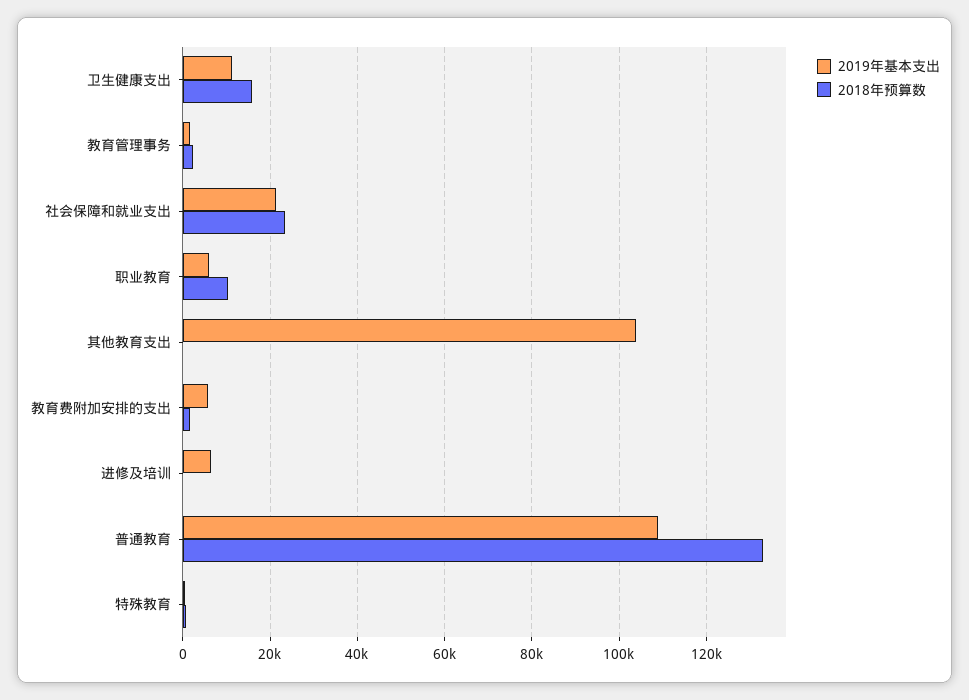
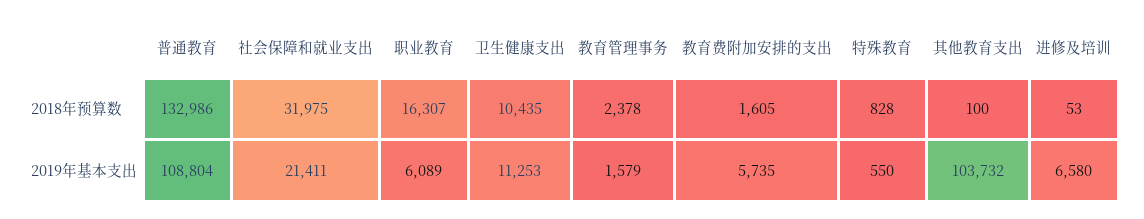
  {
    "2019年基本支出": {
      "卫生健康支出": 11253,
      "教育管理事务": 1579,
      "社会保障和就业支出": 21411,
      "职业教育": 6089,
      "其他教育支出": 103732,
      "教育费附加安排的支出": 5735,
      "进修及培训": 6580,
      "普通教育": 108804,
      "特殊教育": 550
    },
    "2018年预算数": {
-     "卫生健康支出": 16000,
+     "卫生健康支出": 10435,
      "教育管理事务": 2378,
-     "社会保障和就业支出": 24000,
+     "社会保障和就业支出": 31975,
-     "职业教育": 10000,
+     "职业教育": 16307,
      "其他教育支出": 100,
      "教育费附加安排的支出": 1605,
      "进修及培训": 53,
      "普通教育": 132986,
      "特殊教育": 828
    }
  }

